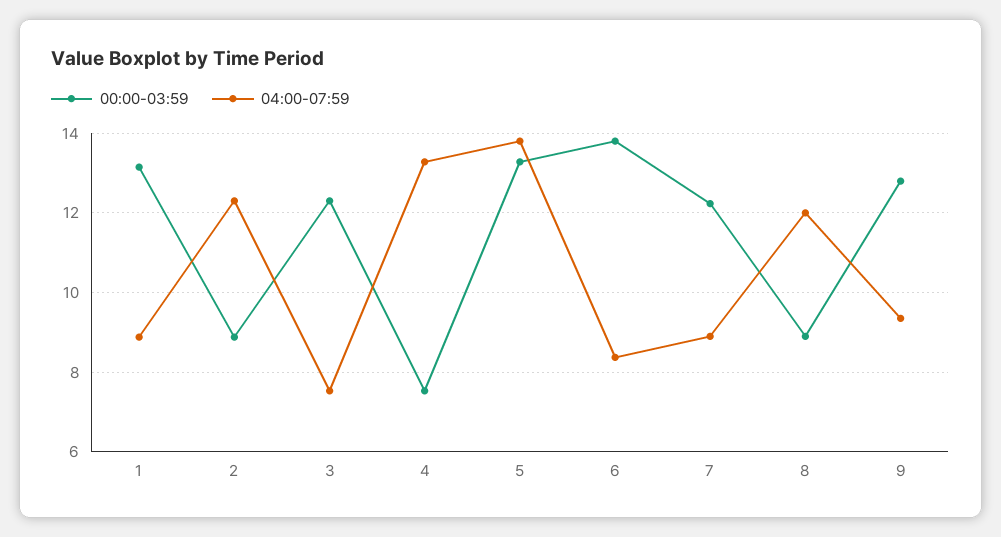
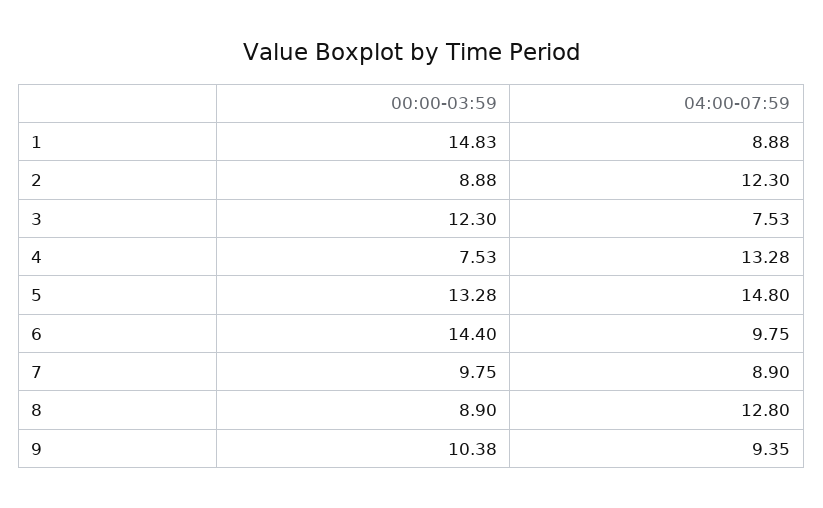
  {
    "00:00-03:59": {
-     "1": 13.2,
+     "1": 14.83,
      "2": 8.88,
      "3": 12.3,
      "4": 7.53,
      "5": 13.28,
-     "6": 13.8,
+     "6": 14.4,
-     "7": 12.2,
+     "7": 9.75,
      "8": 8.9,
-     "9": 12.8
+     "9": 10.38
    },
    "04:00-07:59": {
      "1": 8.88,
      "2": 12.3,
      "3": 7.53,
      "4": 13.28,
-     "5": 13.8,
+     "5": 14.8,
-     "6": 8.4,
+     "6": 9.75,
      "7": 8.9,
-     "8": 12,
+     "8": 12.8,
      "9": 9.35
    }
  }

